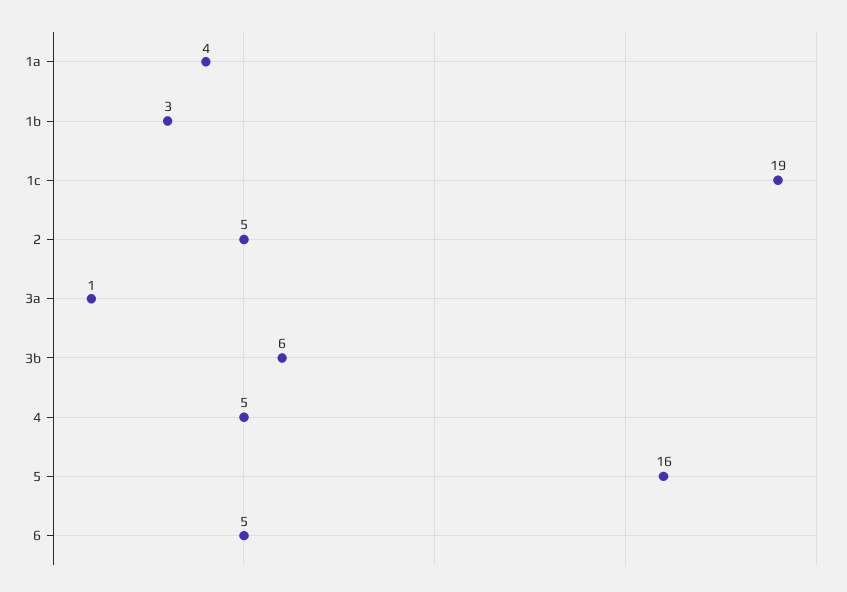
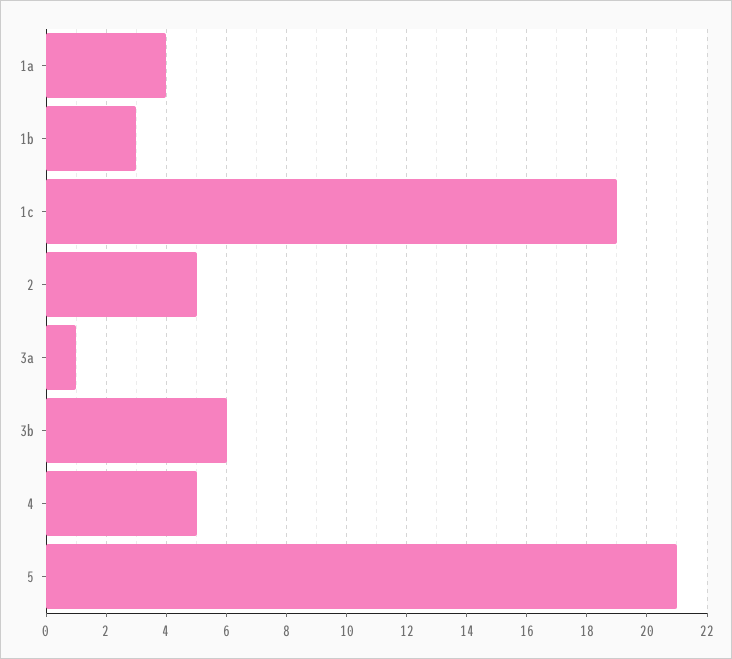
  {
    "1a": 4,
    "1b": 3,
    "1c": 19,
    "2": 5,
    "3a": 1,
    "3b": 6,
    "4": 5,
-   "5": 16,
+   "5": 21
-   "6": 5
  }

